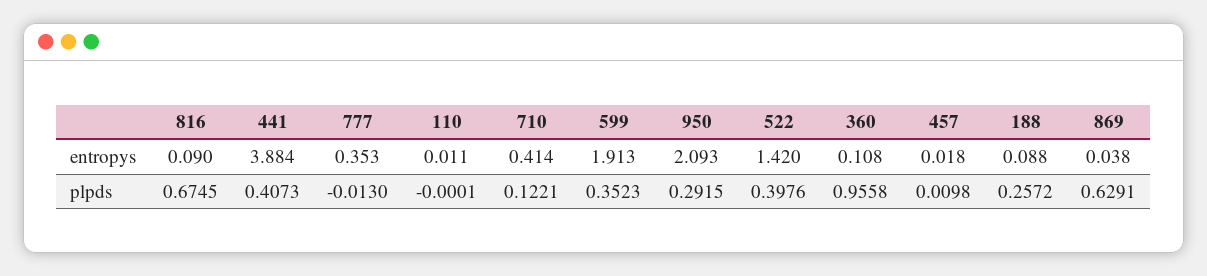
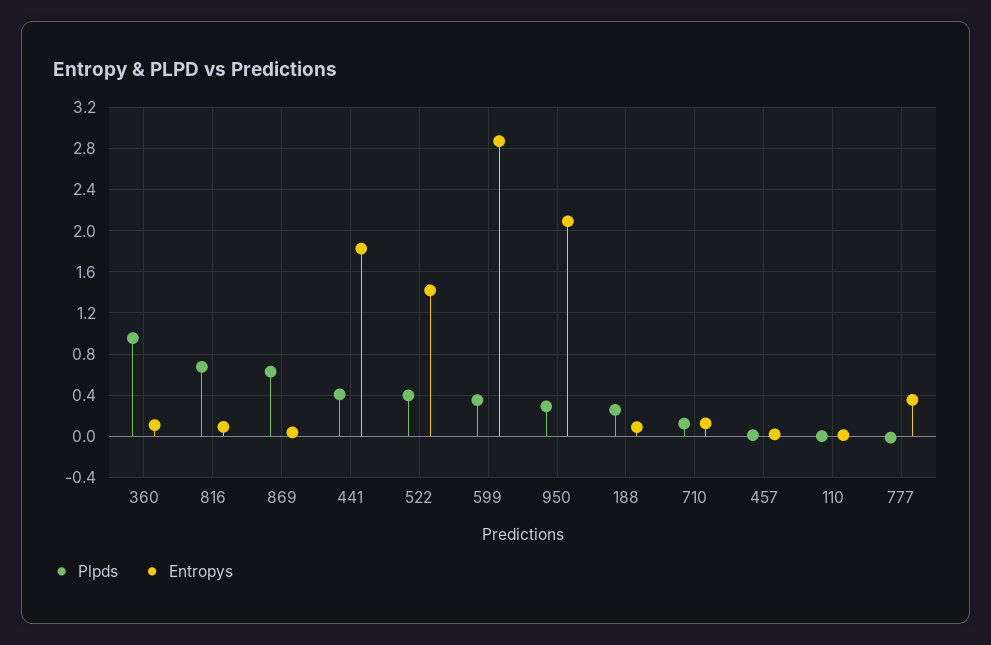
  {
    "entropys": {
      "816": 0.09,
-     "441": 3.884,
+     "441": 1.8,
      "777": 0.353,
      "110": 0.011,
-     "710": 0.414,
+     "710": 0.1,
-     "599": 1.913,
+     "599": 2.9,
      "950": 2.093,
      "522": 1.42,
      "360": 0.108,
      "457": 0.018,
      "188": 0.088,
      "869": 0.038
    },
    "plpds": {
      "816": 0.6745,
      "441": 0.4073,
      "777": -0.013,
      "110": -0.0001,
      "710": 0.1221,
      "599": 0.3523,
      "950": 0.2915,
      "522": 0.3976,
      "360": 0.9558,
      "457": 0.0098,
      "188": 0.2572,
      "869": 0.6291
    }
  }

